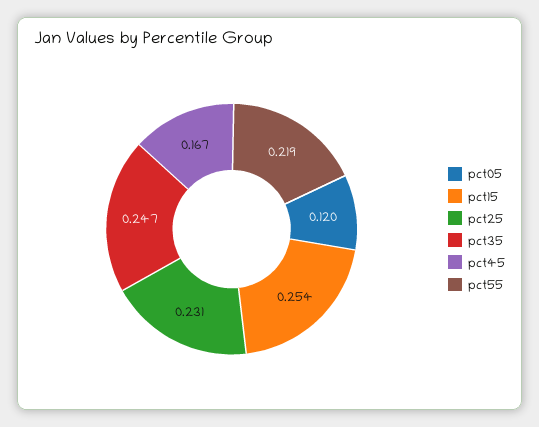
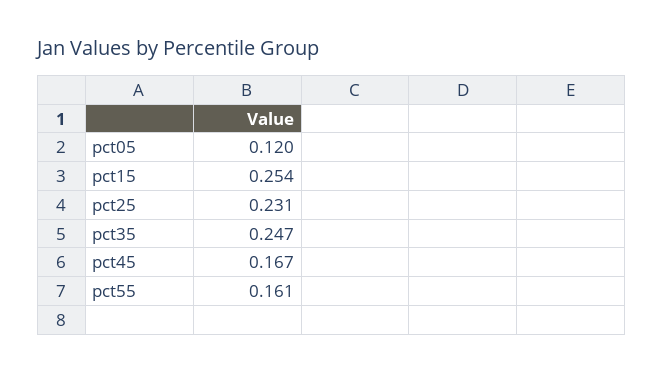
  {
    "pct05": 0.12,
    "pct15": 0.254,
    "pct25": 0.231,
    "pct35": 0.247,
    "pct45": 0.167,
-   "pct55": 0.219
+   "pct55": 0.161
  }

